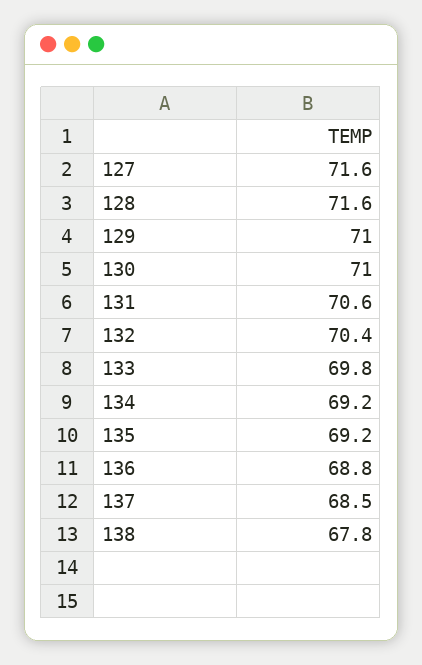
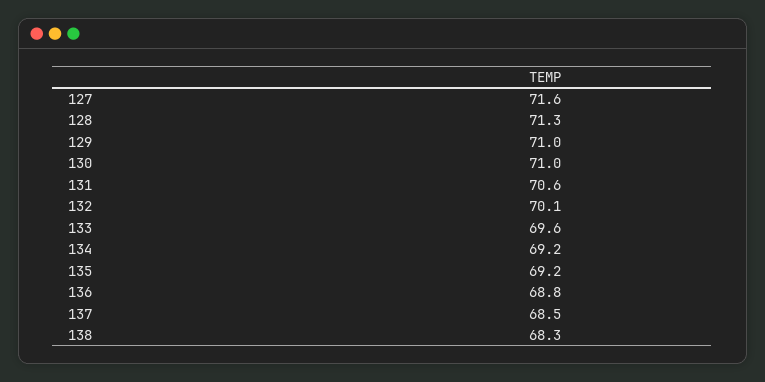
  {
    "127": 71.6,
-   "128": 71.6,
+   "128": 71.3,
    "129": 71,
    "130": 71,
    "131": 70.6,
-   "132": 70.4,
+   "132": 70.1,
-   "133": 69.8,
+   "133": 69.6,
    "134": 69.2,
    "135": 69.2,
    "136": 68.8,
    "137": 68.5,
-   "138": 67.8
+   "138": 68.3
  }

